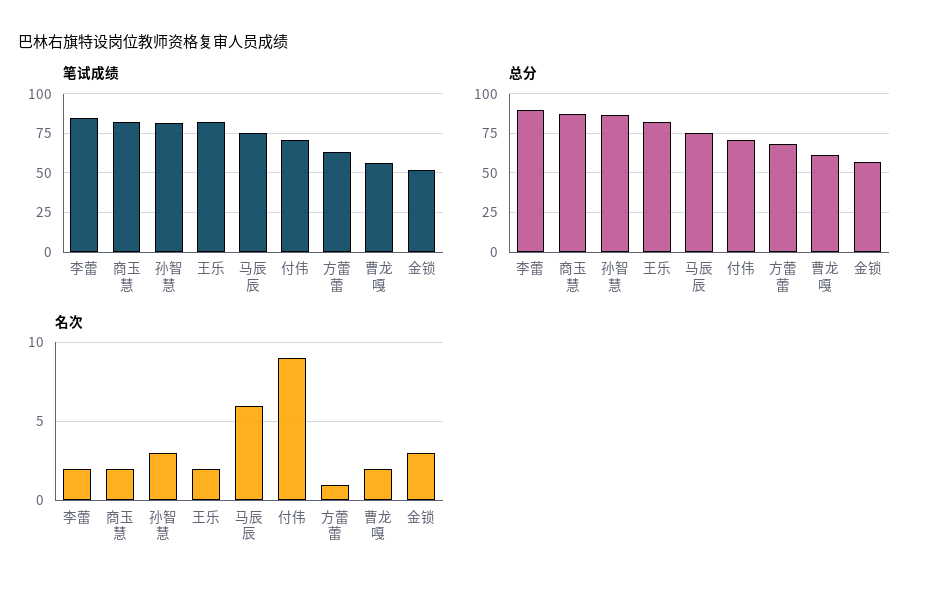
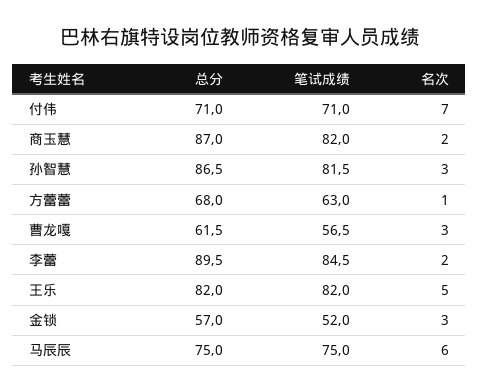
  {
    "笔试成绩": {
      "李蕾": 84.5,
      "商玉慧": 82,
      "孙智慧": 81.5,
      "王乐": 82,
      "马辰辰": 75,
      "付伟": 71,
      "方蕾蕾": 63,
      "曹龙嘎": 56.5,
      "金锁": 52
    },
    "总分": {
      "李蕾": 89.5,
      "商玉慧": 87,
      "孙智慧": 86.5,
      "王乐": 82,
      "马辰辰": 75,
      "付伟": 71,
      "方蕾蕾": 68,
      "曹龙嘎": 61.5,
      "金锁": 57
    },
    "名次": {
      "李蕾": 2,
      "商玉慧": 2,
      "孙智慧": 3,
-     "王乐": 2,
+     "王乐": 5,
      "马辰辰": 6,
-     "付伟": 9,
+     "付伟": 7,
      "方蕾蕾": 1,
-     "曹龙嘎": 2,
+     "曹龙嘎": 3,
      "金锁": 3
    }
  }

